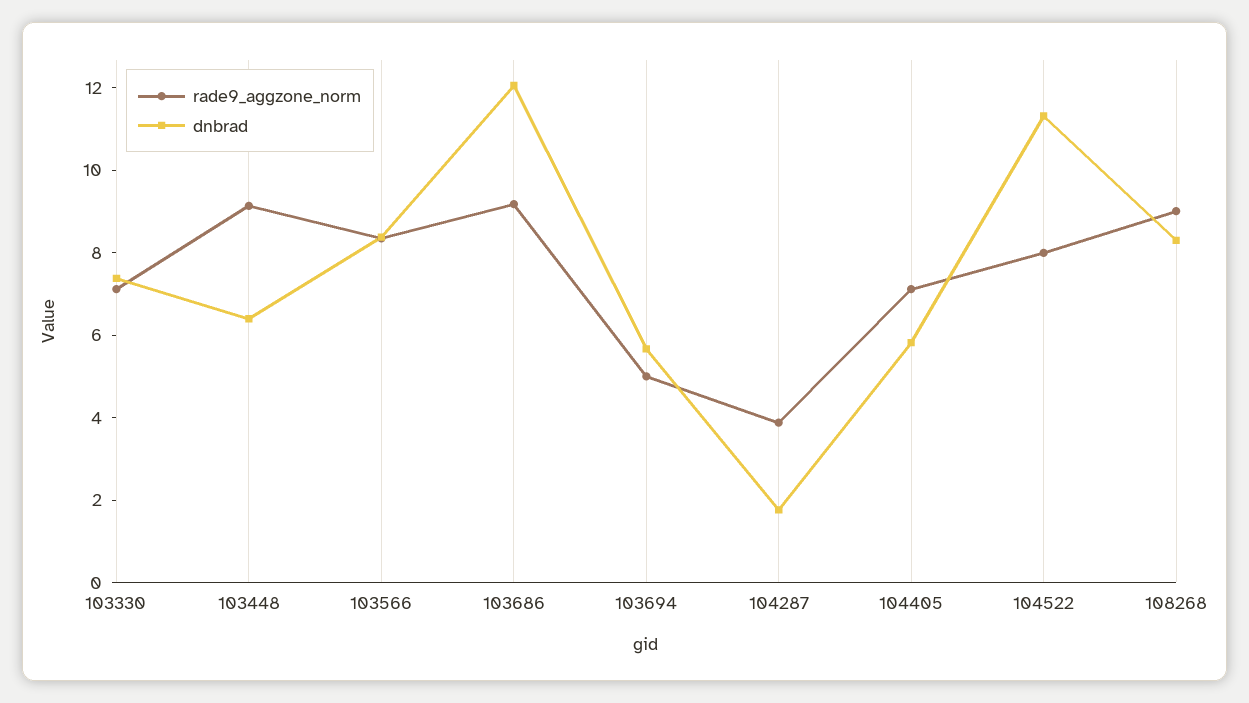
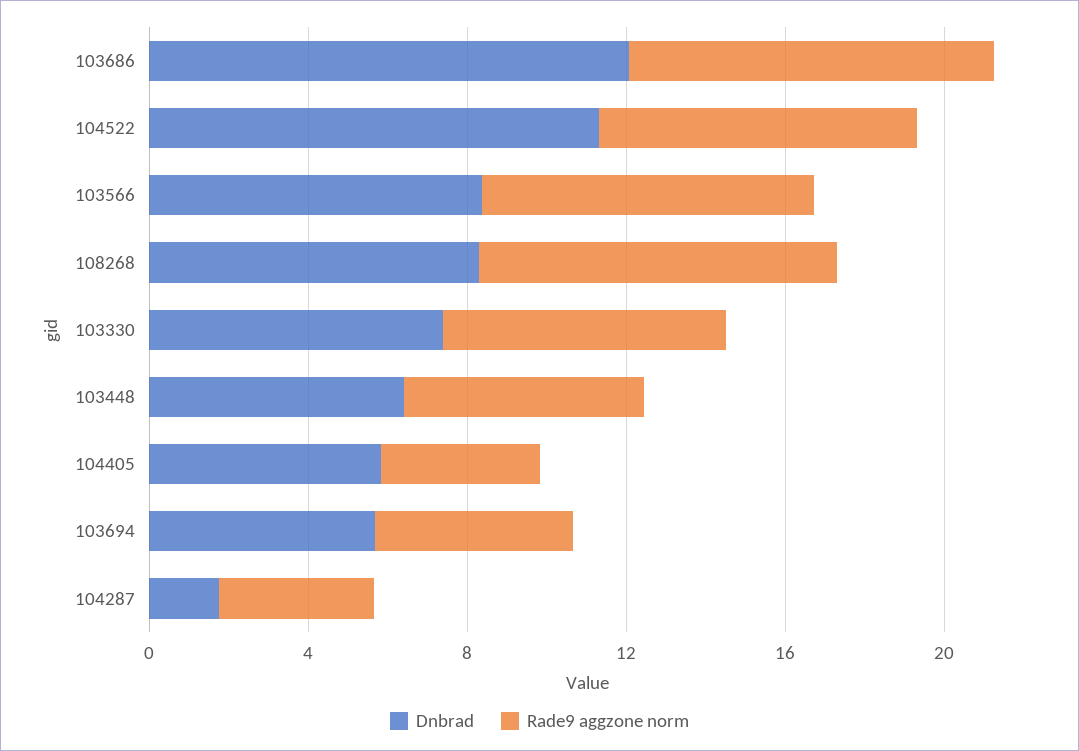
  {
    "rade9_aggzone_norm": {
      "103330": 7,
-     "103448": 9,
+     "103448": 6,
      "103566": 8.5,
      "103686": 9,
      "103694": 5,
      "104287": 4,
-     "104405": 7,
+     "104405": 4,
      "104522": 8,
      "108268": 9
    },
    "dnbrad": {
      "103330": 7.5,
      "103448": 6.5,
      "103566": 8.5,
      "103686": 12,
      "103694": 5.5,
      "104287": 2,
      "104405": 6,
      "104522": 11.5,
      "108268": 8.5
    }
  }

